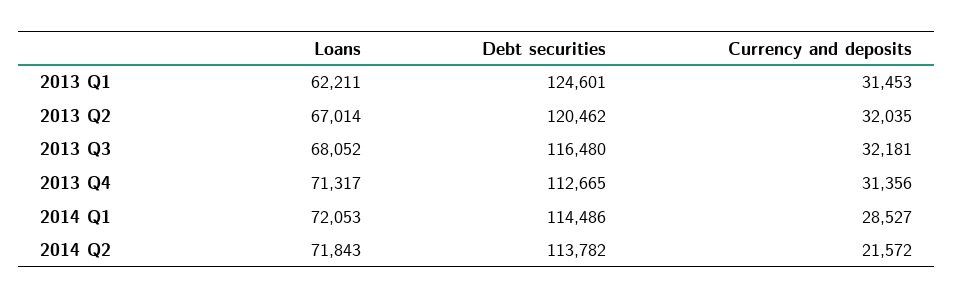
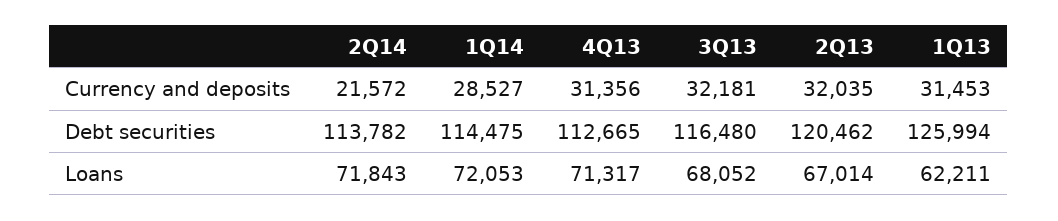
  {
    "Loans": {
      "2013 Q1": 62211,
      "2013 Q2": 67014,
      "2013 Q3": 68052,
      "2013 Q4": 71317,
      "2014 Q1": 72053,
      "2014 Q2": 71843
    },
    "Debt securities": {
-     "2013 Q1": 124601,
+     "2013 Q1": 125994,
      "2013 Q2": 120462,
      "2013 Q3": 116480,
      "2013 Q4": 112665,
-     "2014 Q1": 114486,
+     "2014 Q1": 114475,
      "2014 Q2": 113782
    },
    "Currency and deposits": {
      "2013 Q1": 31453,
      "2013 Q2": 32035,
      "2013 Q3": 32181,
      "2013 Q4": 31356,
      "2014 Q1": 28527,
      "2014 Q2": 21572
    }
  }

